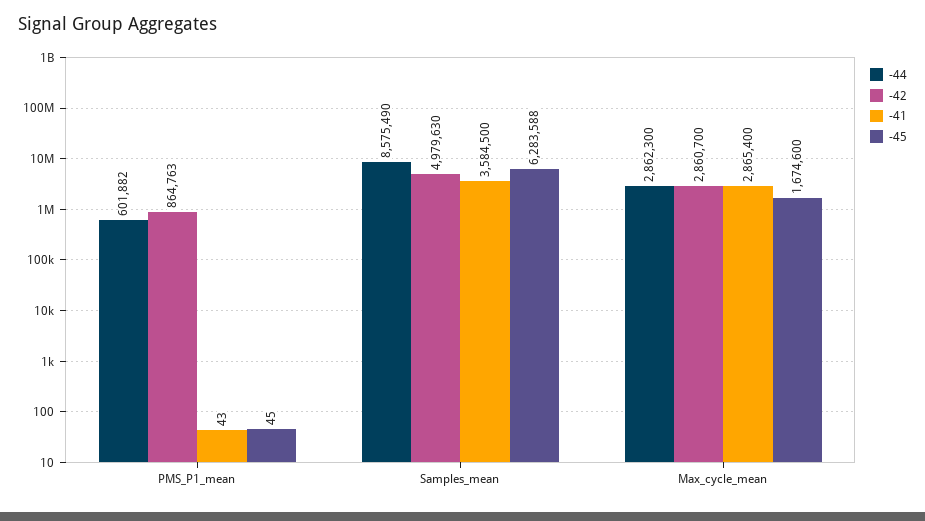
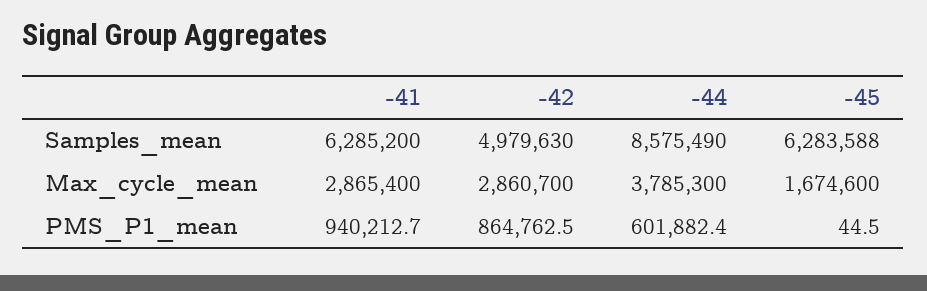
  {
    "-44": {
      "PMS_P1_mean": 601882.4,
      "Samples_mean": 8575490,
-     "Max_cycle_mean": 2862300
+     "Max_cycle_mean": 3785300
    },
    "-42": {
      "PMS_P1_mean": 864762.5,
      "Samples_mean": 4979630,
      "Max_cycle_mean": 2860700
    },
    "-41": {
-     "PMS_P1_mean": 43,
+     "PMS_P1_mean": 940212.7,
-     "Samples_mean": 3584500,
+     "Samples_mean": 6285200,
      "Max_cycle_mean": 2865400
    },
    "-45": {
      "PMS_P1_mean": 44.5,
      "Samples_mean": 6283588,
      "Max_cycle_mean": 1674600
    }
  }

